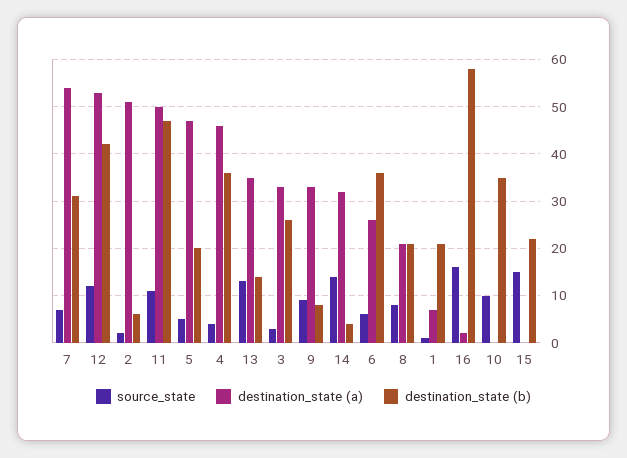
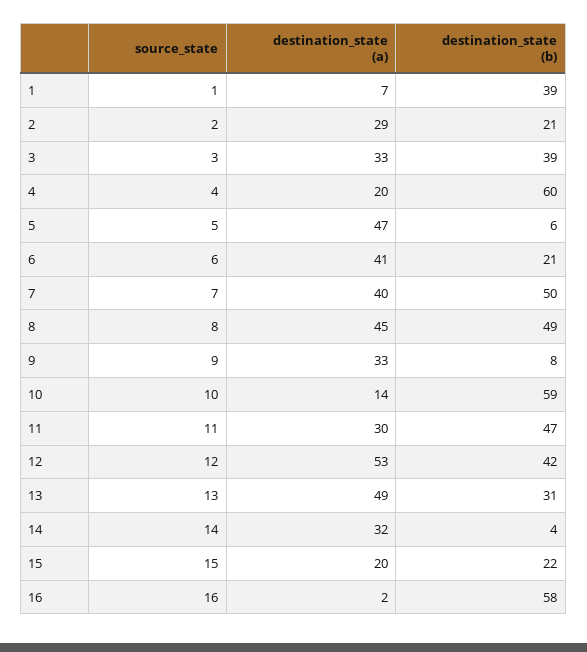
  {
    "source_state": {
      "7": 7,
      "12": 12,
      "2": 2,
      "11": 11,
      "5": 5,
      "4": 4,
      "13": 13,
      "3": 3,
      "9": 9,
      "14": 14,
      "6": 6,
      "8": 8,
      "1": 1,
      "16": 16,
      "10": 10,
      "15": 15
    },
    "destination_state (a)": {
-     "7": 55,
+     "7": 40,
      "12": 53,
-     "2": 50,
+     "2": 29,
-     "11": 50,
+     "11": 30,
      "5": 47,
-     "4": 45,
+     "4": 20,
-     "13": 35,
+     "13": 49,
      "3": 33,
      "9": 33,
      "14": 32,
-     "6": 25,
+     "6": 41,
-     "8": 20,
+     "8": 45,
      "1": 7,
      "16": 2,
-     "10": 0,
+     "10": 14,
-     "15": 0
+     "15": 20
    },
    "destination_state (b)": {
-     "7": 30,
+     "7": 50,
      "12": 42,
-     "2": 5,
+     "2": 21,
      "11": 47,
-     "5": 20,
+     "5": 6,
-     "4": 35,
+     "4": 60,
-     "13": 15,
+     "13": 31,
-     "3": 25,
+     "3": 39,
      "9": 8,
      "14": 4,
-     "6": 35,
+     "6": 21,
-     "8": 20,
+     "8": 49,
-     "1": 20,
+     "1": 39,
      "16": 58,
-     "10": 35,
+     "10": 59,
      "15": 22
    }
  }

